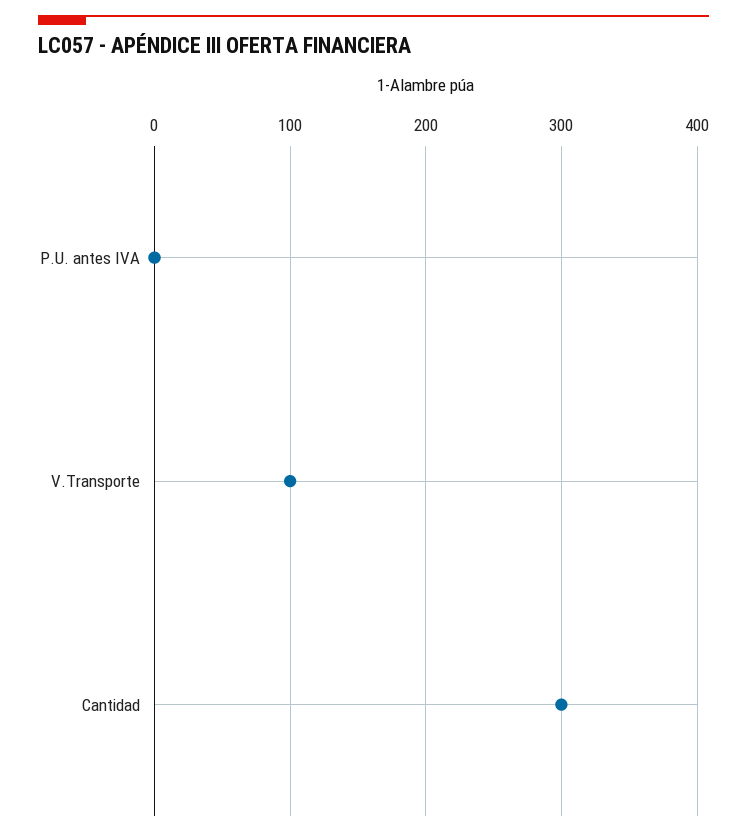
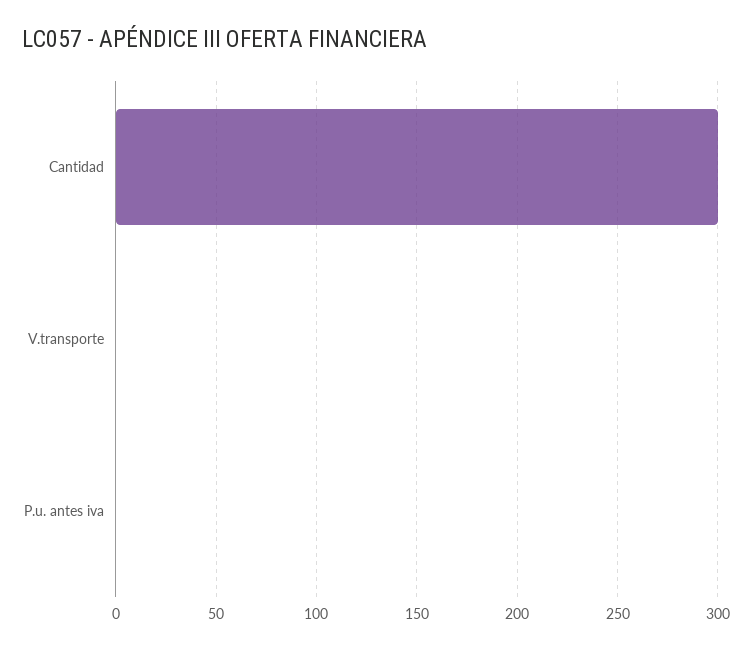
  {
    "P.U. antes IVA": 0,
-   "V.Transporte": 100,
+   "V.Transporte": 0,
    "Cantidad": 300
  }

